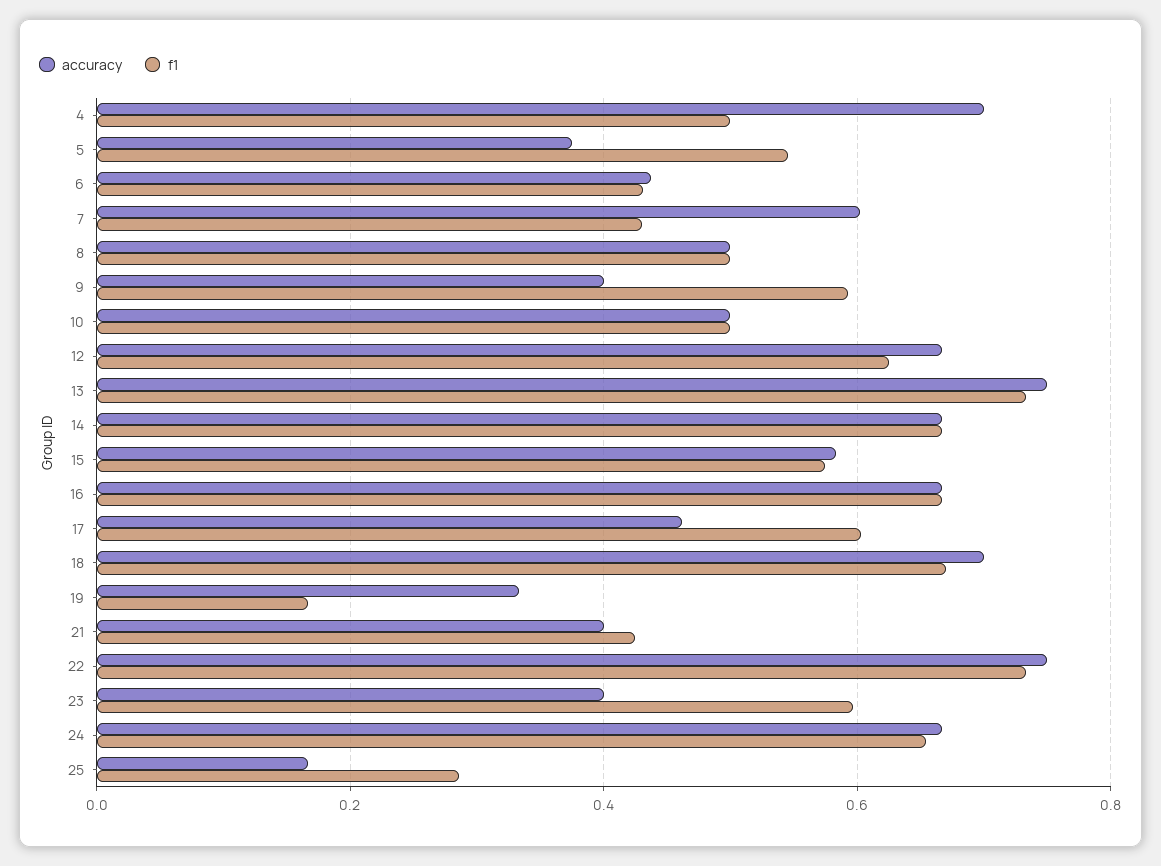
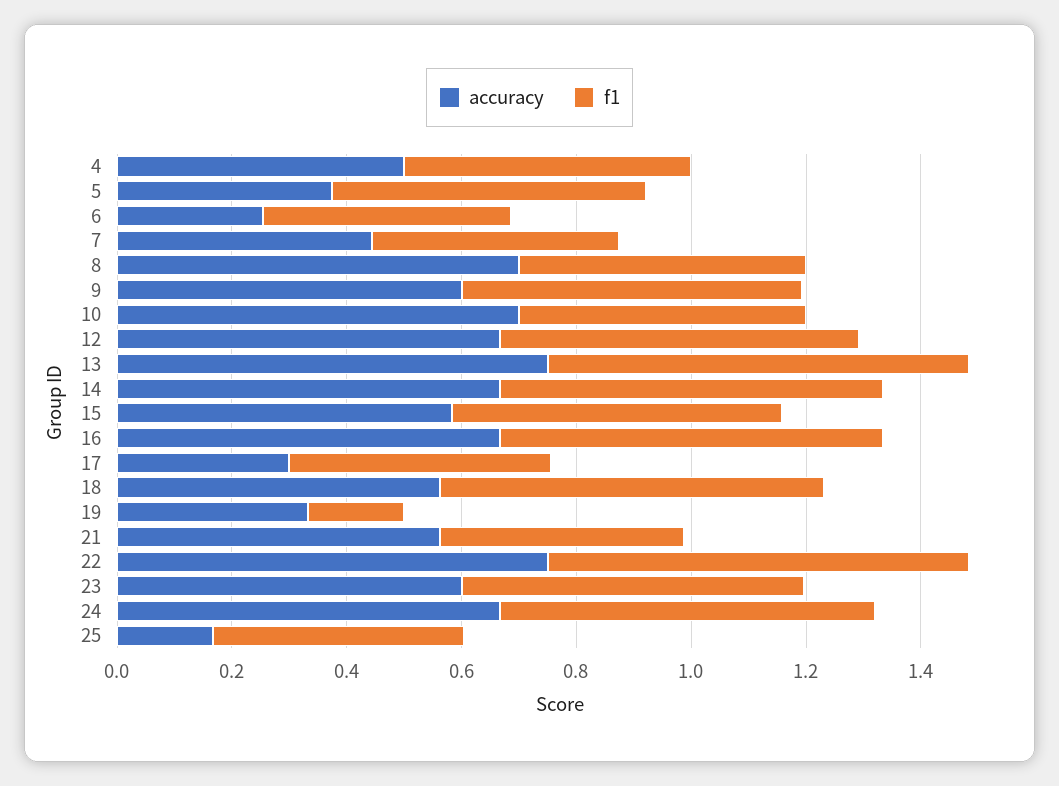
  {
    "accuracy": {
-     "4": 0.7,
+     "4": 0.5,
      "5": 0.38,
-     "6": 0.44,
+     "6": 0.25,
-     "7": 0.6,
+     "7": 0.45,
-     "8": 0.5,
+     "8": 0.7,
-     "9": 0.4,
+     "9": 0.6,
-     "10": 0.5,
+     "10": 0.7,
      "12": 0.66,
      "13": 0.76,
      "14": 0.66,
      "15": 0.58,
      "16": 0.66,
-     "17": 0.46,
+     "17": 0.3,
-     "18": 0.7,
+     "18": 0.55,
      "19": 0.34,
-     "21": 0.4,
+     "21": 0.55,
      "22": 0.76,
-     "23": 0.4,
+     "23": 0.6,
      "24": 0.66,
      "25": 0.16
    },
    "f1": {
      "4": 0.5,
      "5": 0.54,
      "6": 0.44,
      "7": 0.44,
      "8": 0.5,
      "9": 0.6,
      "10": 0.5,
      "12": 0.62,
      "13": 0.74,
      "14": 0.66,
      "15": 0.58,
      "16": 0.66,
-     "17": 0.6,
+     "17": 0.45,
      "18": 0.68,
      "19": 0.16,
      "21": 0.42,
      "22": 0.74,
      "23": 0.6,
      "24": 0.66,
-     "25": 0.28
+     "25": 0.45
    }
  }

